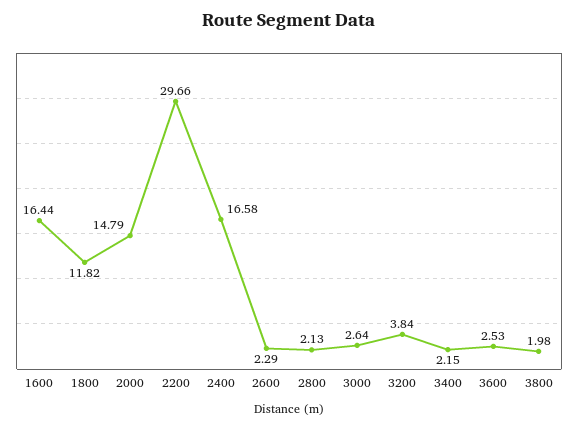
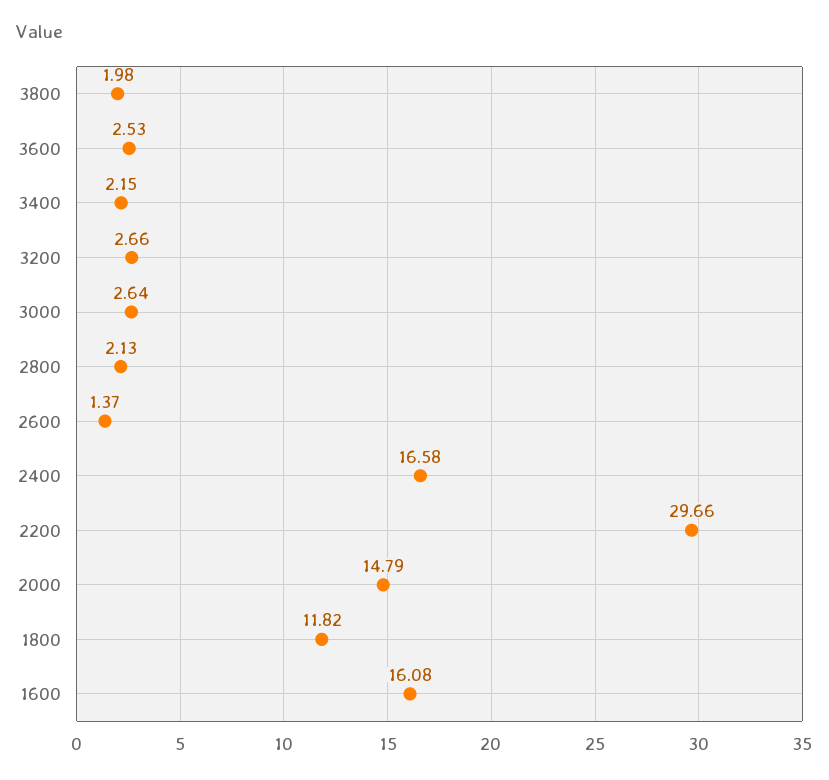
  {
-   "1600": 16.44,
+   "1600": 16.08,
    "1800": 11.82,
    "2000": 14.79,
    "2200": 29.66,
    "2400": 16.58,
-   "2600": 2.29,
+   "2600": 1.37,
    "2800": 2.13,
    "3000": 2.64,
-   "3200": 3.84,
+   "3200": 2.66,
    "3400": 2.15,
    "3600": 2.53,
    "3800": 1.98
  }

